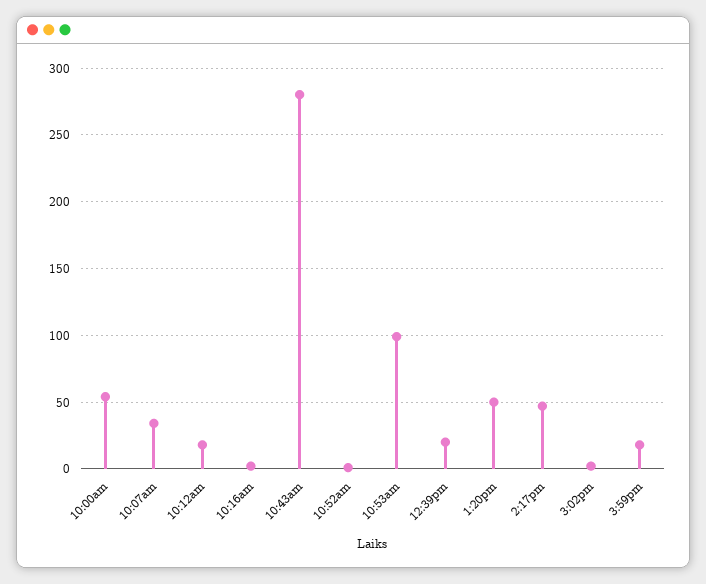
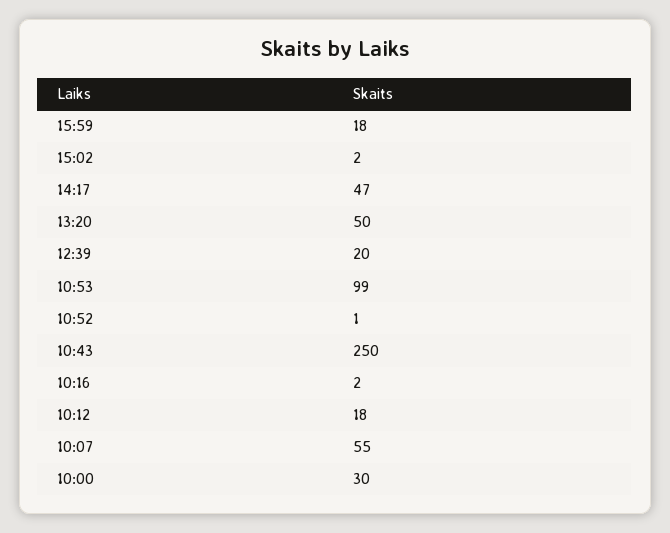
  {
-   "10:00am": 55,
+   "10:00am": 30,
-   "10:07am": 35,
+   "10:07am": 55,
    "10:12am": 18,
    "10:16am": 2,
-   "10:43am": 280,
+   "10:43am": 250,
    "10:52am": 1,
    "10:53am": 99,
    "12:39pm": 20,
    "1:20pm": 50,
    "2:17pm": 47,
    "3:02pm": 2,
    "3:59pm": 18
  }

